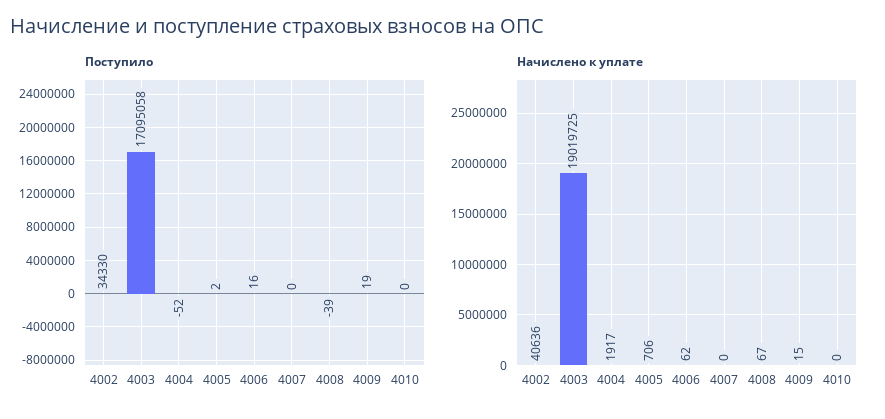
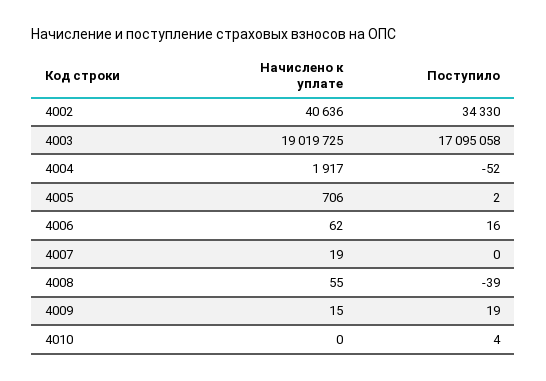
  {
    "Поступило": {
      "4002": 34330,
      "4003": 17095058,
      "4004": -52,
      "4005": 2,
      "4006": 16,
      "4007": 0,
      "4008": -39,
      "4009": 19,
-     "4010": 0
+     "4010": 4
    },
    "Начислено к уплате": {
      "4002": 40636,
      "4003": 19019725,
      "4004": 1917,
      "4005": 706,
      "4006": 62,
-     "4007": 0,
+     "4007": 19,
-     "4008": 67,
+     "4008": 55,
      "4009": 15,
      "4010": 0
    }
  }

